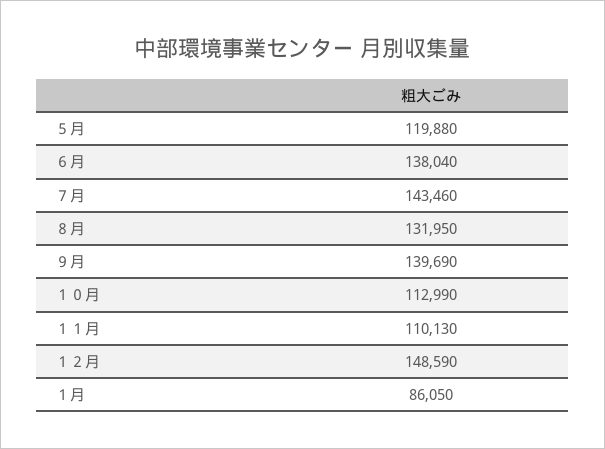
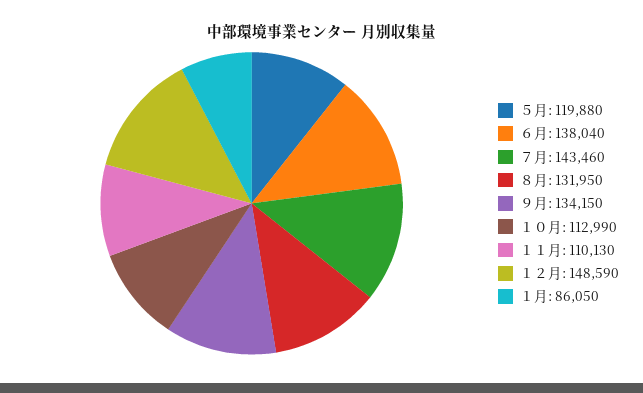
  {
    "５月": 119880,
    "６月": 138040,
    "７月": 143460,
    "８月": 131950,
-   "９月": 139690,
+   "９月": 134150,
    "１０月": 112990,
    "１１月": 110130,
    "１２月": 148590,
    "１月": 86050
  }

